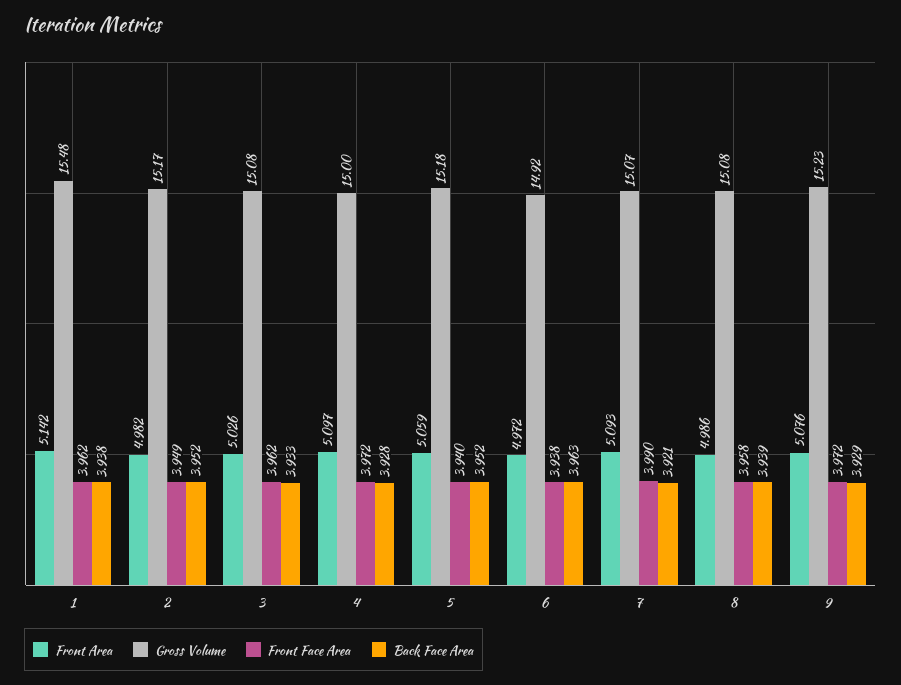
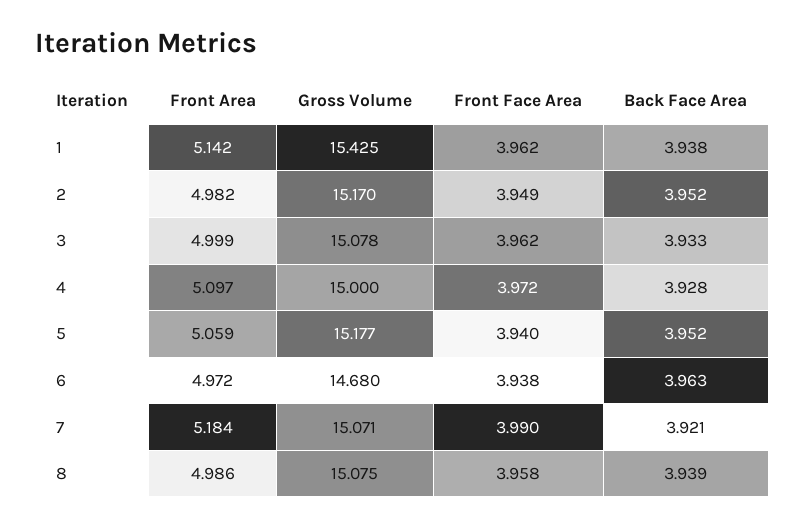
  {
    "Front Area": {
      "1": 5.142,
      "2": 4.982,
-     "3": 5.026,
+     "3": 4.999,
      "4": 5.097,
      "5": 5.059,
      "6": 4.972,
-     "7": 5.093,
+     "7": 5.184,
-     "8": 4.986,
+     "8": 4.986
-     "9": 5.076
    },
    "Gross Volume": {
-     "1": 15.48,
+     "1": 15.425,
      "2": 15.17,
      "3": 15.078,
      "4": 15,
      "5": 15.177,
-     "6": 14.92,
+     "6": 14.68,
      "7": 15.071,
-     "8": 15.075,
+     "8": 15.075
-     "9": 15.23
    },
    "Front Face Area": {
      "1": 3.962,
      "2": 3.949,
      "3": 3.962,
      "4": 3.972,
      "5": 3.94,
      "6": 3.938,
      "7": 3.99,
-     "8": 3.958,
+     "8": 3.958
-     "9": 3.972
    },
    "Back Face Area": {
      "1": 3.938,
      "2": 3.952,
      "3": 3.933,
      "4": 3.928,
      "5": 3.952,
      "6": 3.963,
      "7": 3.921,
-     "8": 3.939,
+     "8": 3.939
-     "9": 3.929
    }
  }

